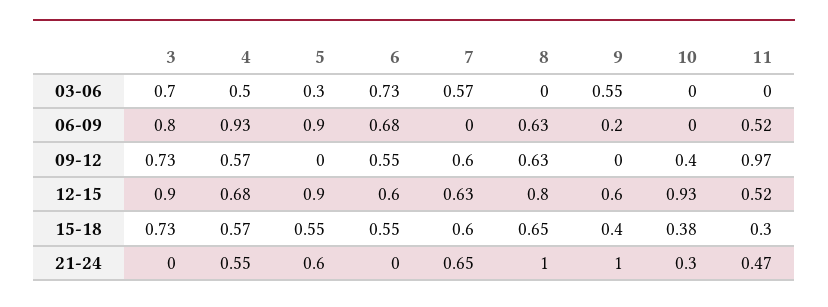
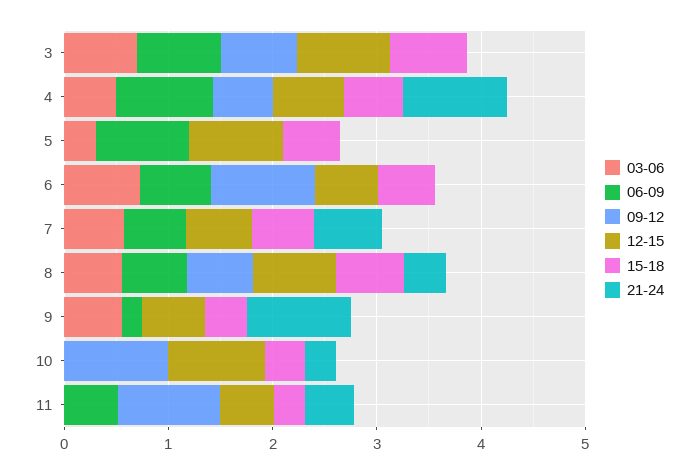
  {
    "03-06": {
      "3": 0.7,
      "4": 0.5,
      "5": 0.3,
      "6": 0.73,
      "7": 0.57,
-     "8": 0,
+     "8": 0.6,
      "9": 0.55,
      "10": 0,
      "11": 0
    },
    "06-09": {
      "3": 0.8,
      "4": 0.93,
      "5": 0.9,
      "6": 0.68,
-     "7": 0,
+     "7": 0.6,
      "8": 0.63,
      "9": 0.2,
      "10": 0,
      "11": 0.52
    },
    "09-12": {
      "3": 0.73,
      "4": 0.57,
      "5": 0,
-     "6": 0.55,
+     "6": 1,
-     "7": 0.6,
+     "7": 0,
      "8": 0.63,
      "9": 0,
-     "10": 0.4,
+     "10": 1,
      "11": 0.97
    },
    "12-15": {
      "3": 0.9,
      "4": 0.68,
      "5": 0.9,
      "6": 0.6,
      "7": 0.63,
      "8": 0.8,
      "9": 0.6,
      "10": 0.93,
      "11": 0.52
    },
    "15-18": {
      "3": 0.73,
      "4": 0.57,
      "5": 0.55,
      "6": 0.55,
      "7": 0.6,
      "8": 0.65,
      "9": 0.4,
      "10": 0.38,
      "11": 0.3
    },
    "21-24": {
      "3": 0,
-     "4": 0.55,
+     "4": 1,
-     "5": 0.6,
+     "5": 0,
      "6": 0,
      "7": 0.65,
-     "8": 1,
+     "8": 0.4,
      "9": 1,
      "10": 0.3,
      "11": 0.47
    }
  }

